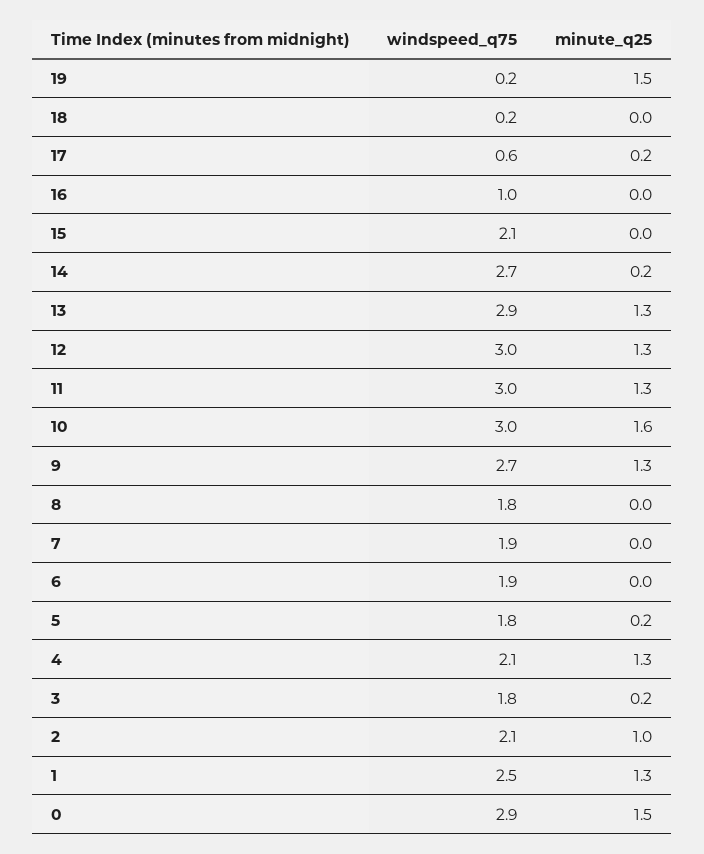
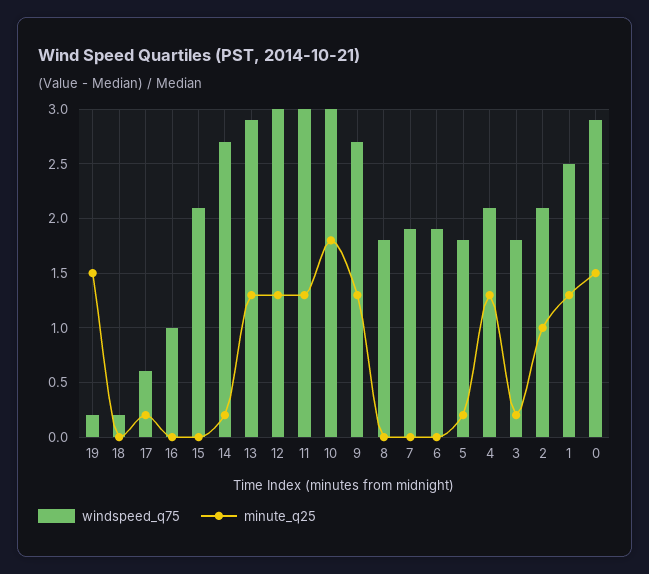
  {
    "windspeed_q75": {
      "19": 0.2,
      "18": 0.2,
      "17": 0.6,
      "16": 1,
      "15": 2.1,
      "14": 2.7,
      "13": 2.9,
      "12": 3,
      "11": 3,
      "10": 3,
      "9": 2.7,
      "8": 1.8,
      "7": 1.9,
      "6": 1.9,
      "5": 1.8,
      "4": 2.1,
      "3": 1.8,
      "2": 2.1,
      "1": 2.5,
      "0": 2.9
    },
    "minute_q25": {
      "19": 1.5,
      "18": 0,
      "17": 0.2,
      "16": 0,
      "15": 0,
      "14": 0.2,
      "13": 1.3,
      "12": 1.3,
      "11": 1.3,
-     "10": 1.6,
+     "10": 1.8,
      "9": 1.3,
      "8": 0,
      "7": 0,
      "6": 0,
      "5": 0.2,
      "4": 1.3,
      "3": 0.2,
      "2": 1,
      "1": 1.3,
      "0": 1.5
    }
  }

